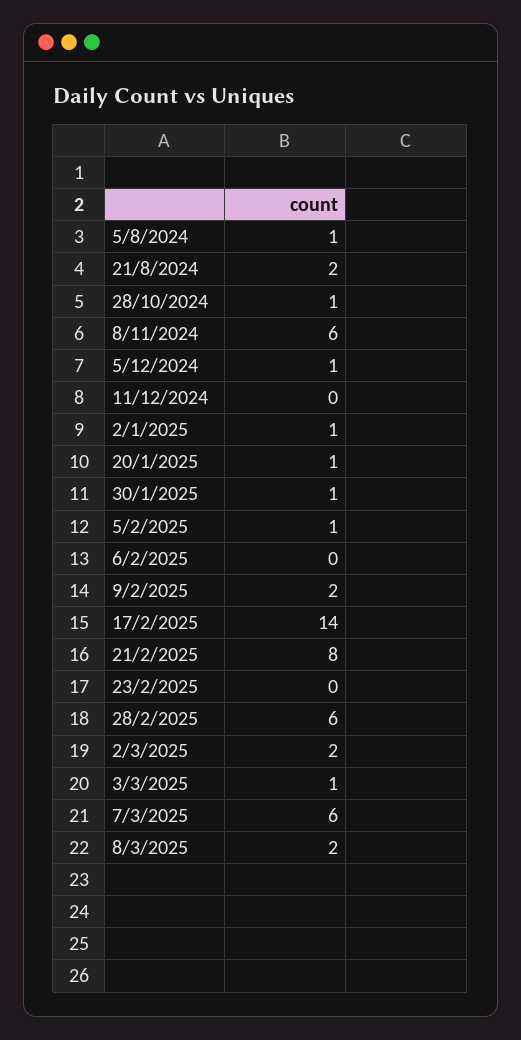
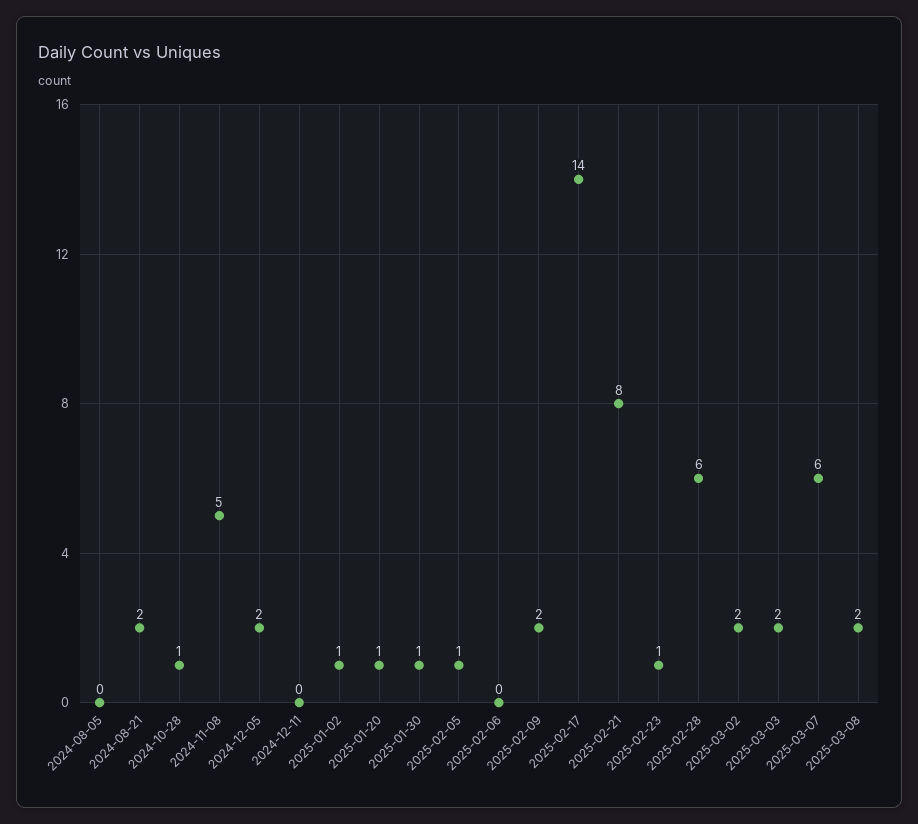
  {
-   "5/8/2024": 1,
+   "5/8/2024": 0,
    "21/8/2024": 2,
    "28/10/2024": 1,
-   "8/11/2024": 6,
+   "8/11/2024": 5,
-   "5/12/2024": 1,
+   "5/12/2024": 2,
    "11/12/2024": 0,
    "2/1/2025": 1,
    "20/1/2025": 1,
    "30/1/2025": 1,
    "5/2/2025": 1,
    "6/2/2025": 0,
    "9/2/2025": 2,
    "17/2/2025": 14,
    "21/2/2025": 8,
-   "23/2/2025": 0,
+   "23/2/2025": 1,
    "28/2/2025": 6,
    "2/3/2025": 2,
-   "3/3/2025": 1,
+   "3/3/2025": 2,
    "7/3/2025": 6,
    "8/3/2025": 2
  }

